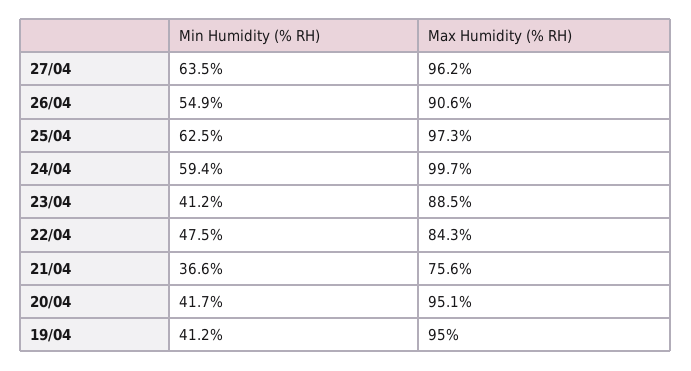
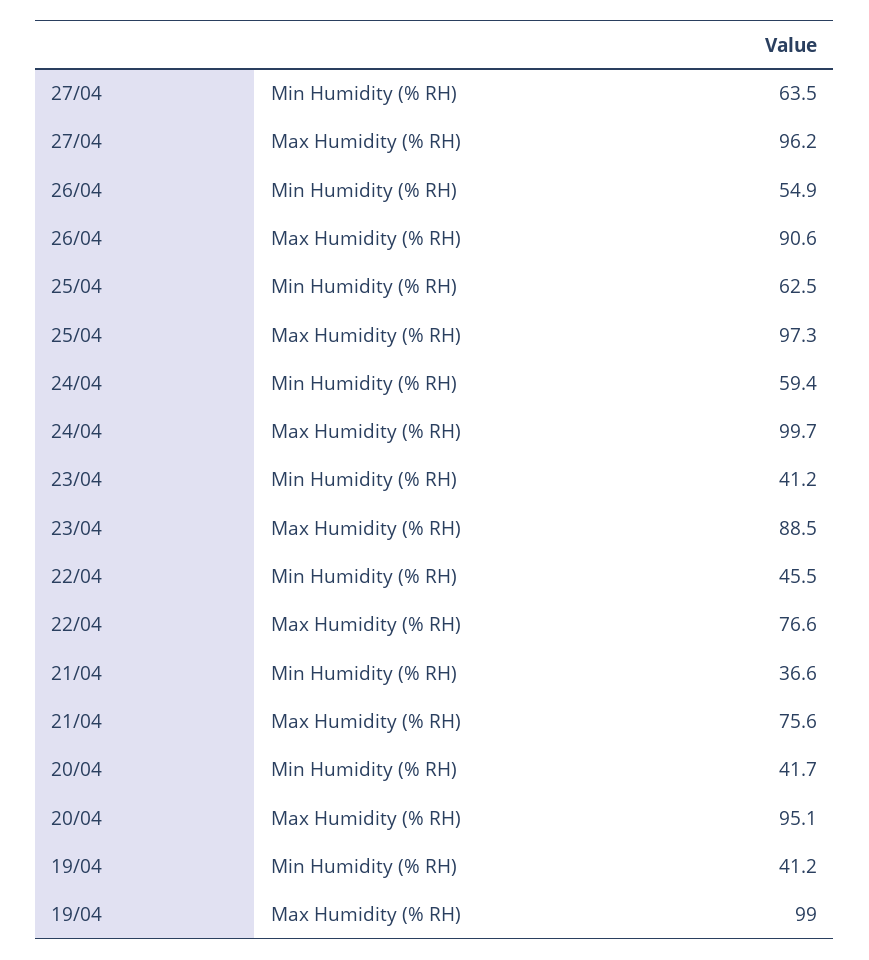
  {
    "Min Humidity (% RH)": {
      "27/04": 63.5,
      "26/04": 54.9,
      "25/04": 62.5,
      "24/04": 59.4,
      "23/04": 41.2,
-     "22/04": 47.5,
+     "22/04": 45.5,
      "21/04": 36.6,
      "20/04": 41.7,
      "19/04": 41.2
    },
    "Max Humidity (% RH)": {
      "27/04": 96.2,
      "26/04": 90.6,
      "25/04": 97.3,
      "24/04": 99.7,
      "23/04": 88.5,
-     "22/04": 84.3,
+     "22/04": 76.6,
      "21/04": 75.6,
      "20/04": 95.1,
-     "19/04": 95
+     "19/04": 99
    }
  }

